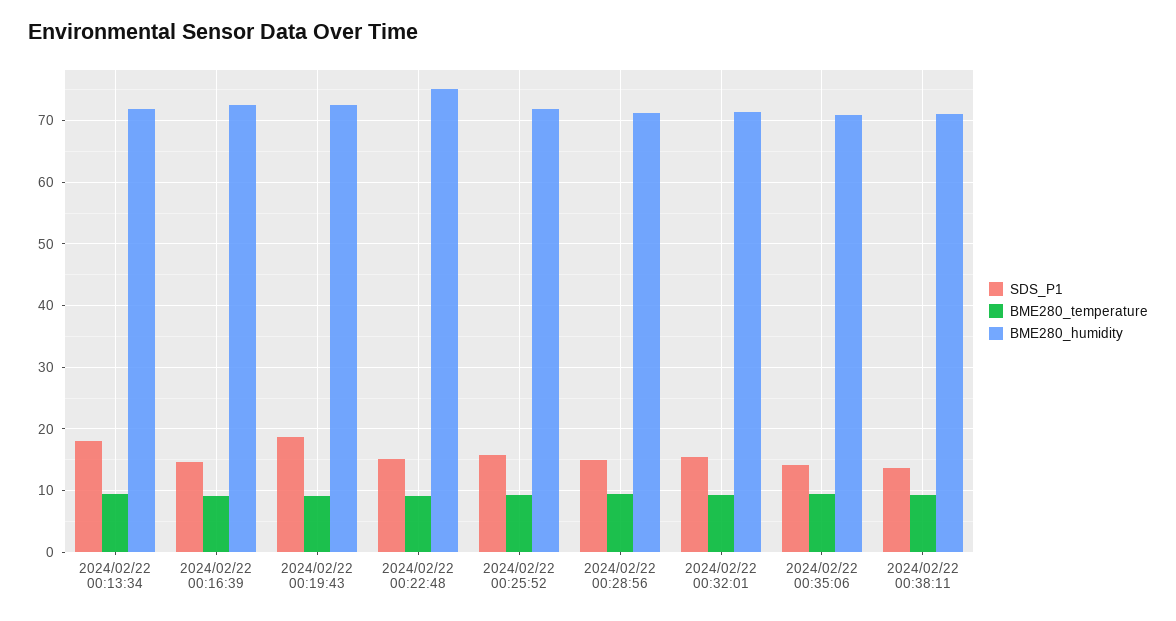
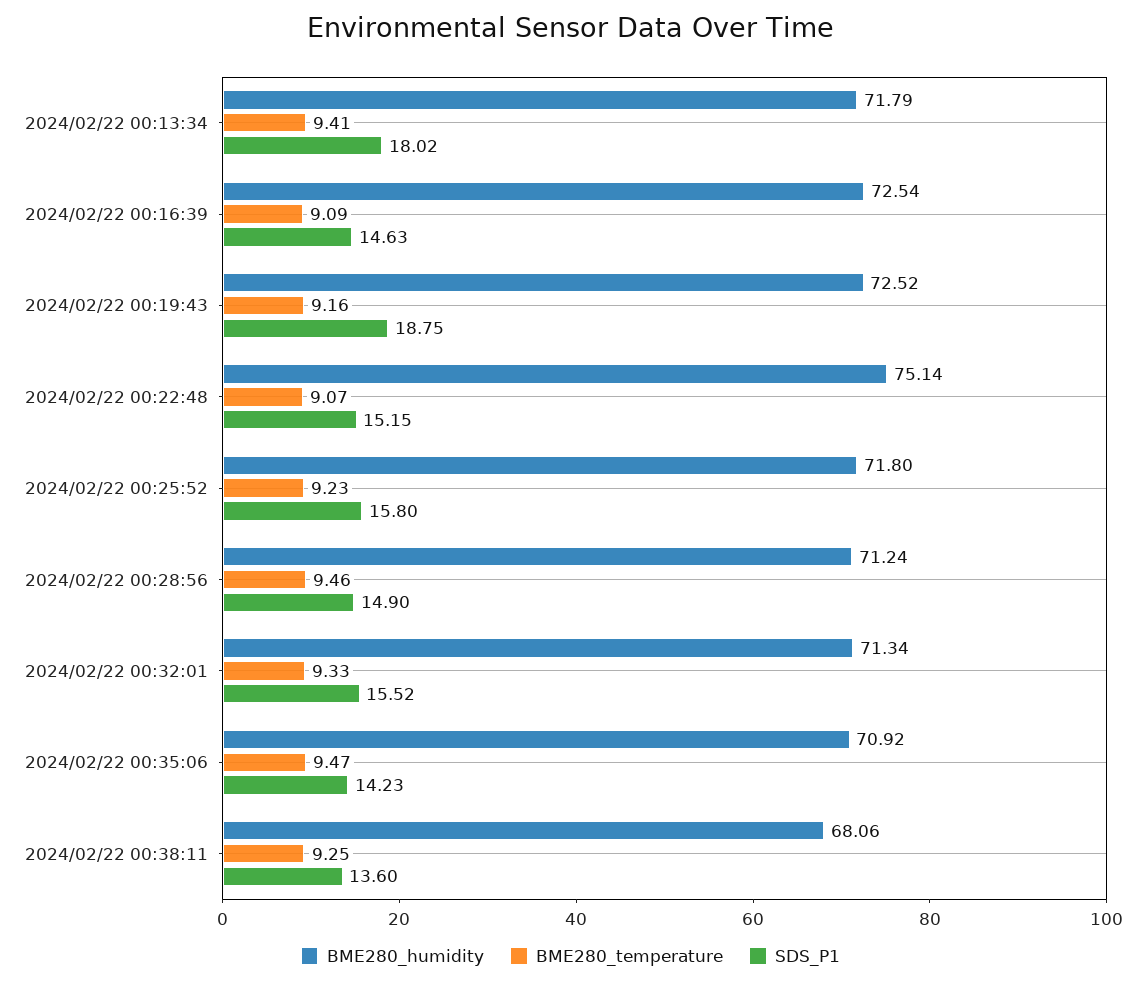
  {
    "SDS_P1": {
      "2024/02/22 00:13:34": 18.02,
      "2024/02/22 00:16:39": 14.63,
      "2024/02/22 00:19:43": 18.75,
      "2024/02/22 00:22:48": 15.15,
      "2024/02/22 00:25:52": 15.8,
      "2024/02/22 00:28:56": 14.9,
      "2024/02/22 00:32:01": 15.52,
      "2024/02/22 00:35:06": 14.23,
      "2024/02/22 00:38:11": 13.6
    },
    "BME280_temperature": {
      "2024/02/22 00:13:34": 9.41,
      "2024/02/22 00:16:39": 9.09,
      "2024/02/22 00:19:43": 9.16,
      "2024/02/22 00:22:48": 9.07,
      "2024/02/22 00:25:52": 9.23,
      "2024/02/22 00:28:56": 9.46,
      "2024/02/22 00:32:01": 9.33,
      "2024/02/22 00:35:06": 9.47,
      "2024/02/22 00:38:11": 9.25
    },
    "BME280_humidity": {
      "2024/02/22 00:13:34": 71.79,
      "2024/02/22 00:16:39": 72.54,
      "2024/02/22 00:19:43": 72.52,
      "2024/02/22 00:22:48": 75.14,
      "2024/02/22 00:25:52": 71.8,
      "2024/02/22 00:28:56": 71.24,
      "2024/02/22 00:32:01": 71.34,
      "2024/02/22 00:35:06": 70.92,
-     "2024/02/22 00:38:11": 71
+     "2024/02/22 00:38:11": 68.06
    }
  }

